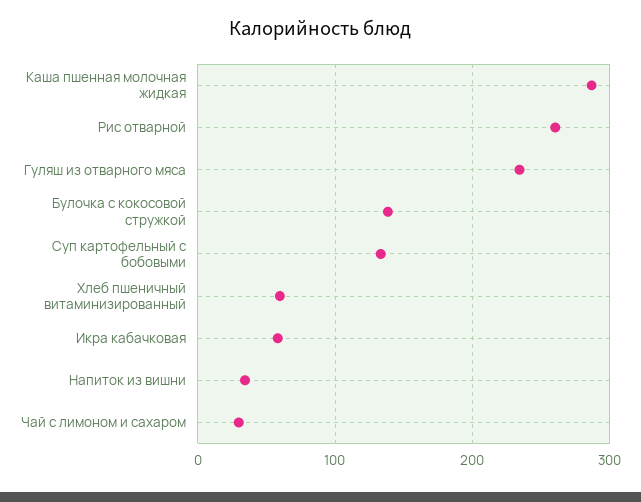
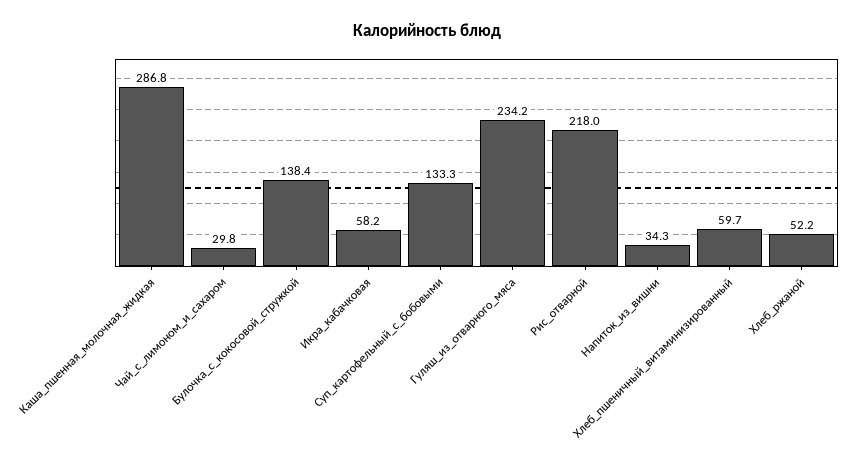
  {
    "Каша пшенная молочная жидкая": 286.8,
-   "Рис отварной": 260,
+   "Рис отварной": 218,
    "Гуляш из отварного мяса": 234.2,
    "Булочка с кокосовой стружкой": 138.4,
    "Суп картофельный с бобовыми": 133.3,
    "Хлеб пшеничный витаминизированный": 59.7,
    "Икра кабачковая": 58.2,
    "Напиток из вишни": 34.3,
-   "Чай с лимоном и сахаром": 29.8
+   "Чай с лимоном и сахаром": 29.8,
+   "Хлеб_ржаной": 52.2
  }

